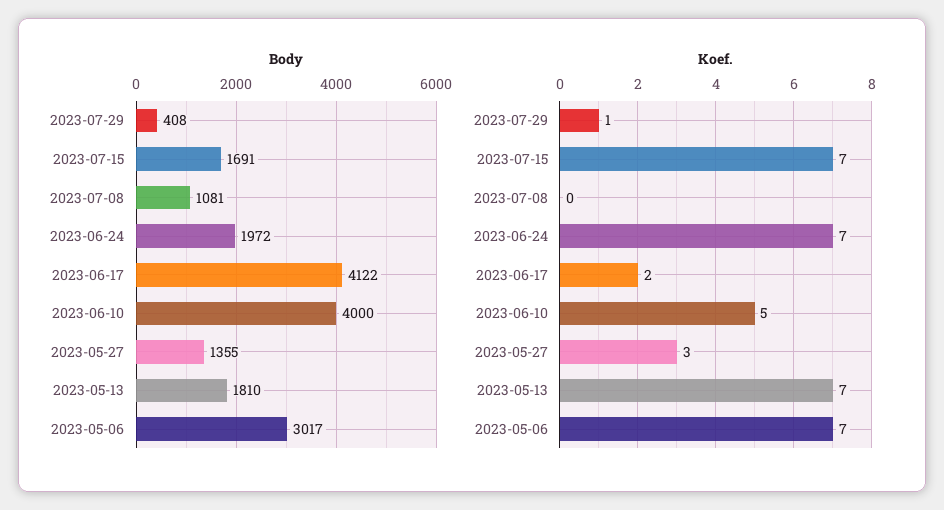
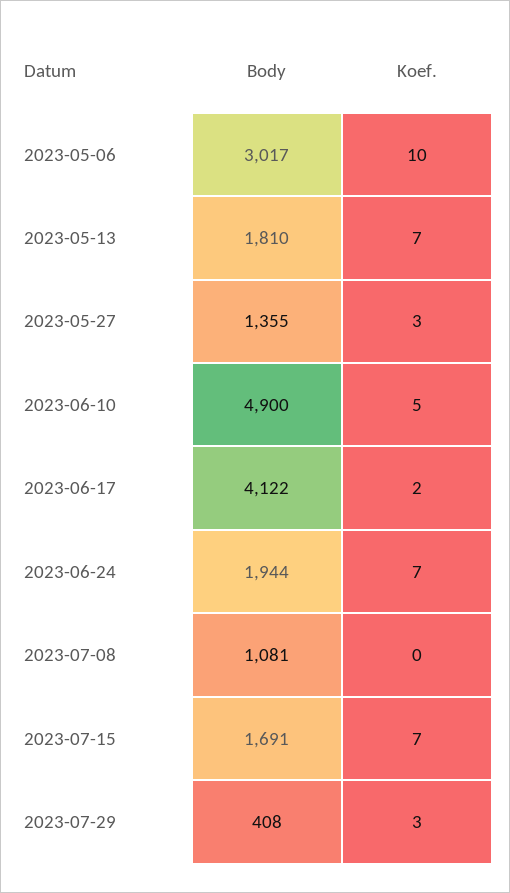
  {
    "Body": {
      "2023-07-29": 408,
      "2023-07-15": 1691,
      "2023-07-08": 1081,
-     "2023-06-24": 1972,
+     "2023-06-24": 1944,
      "2023-06-17": 4122,
-     "2023-06-10": 4000,
+     "2023-06-10": 4900,
      "2023-05-27": 1355,
      "2023-05-13": 1810,
      "2023-05-06": 3017
    },
    "Koef.": {
-     "2023-07-29": 1,
+     "2023-07-29": 3,
      "2023-07-15": 7,
      "2023-07-08": 0,
      "2023-06-24": 7,
      "2023-06-17": 2,
      "2023-06-10": 5,
      "2023-05-27": 3,
      "2023-05-13": 7,
-     "2023-05-06": 7
+     "2023-05-06": 10
    }
  }

